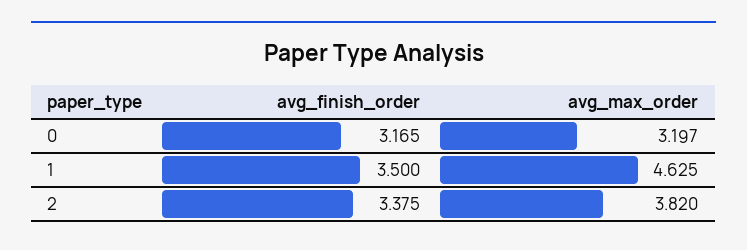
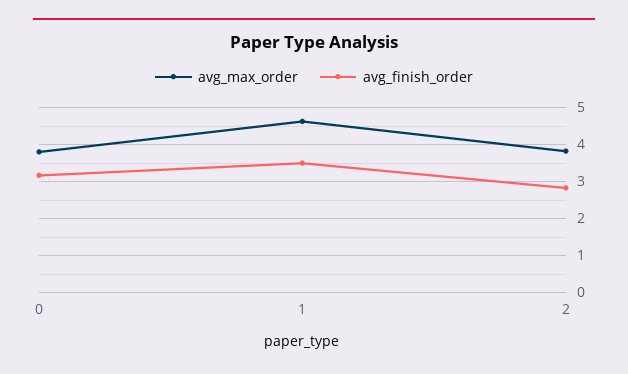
  {
    "avg_finish_order": {
      "0": 3.165,
      "1": 3.5,
-     "2": 3.375
+     "2": 2.8
    },
    "avg_max_order": {
-     "0": 3.197,
+     "0": 3.8,
      "1": 4.625,
      "2": 3.82
    }
  }

